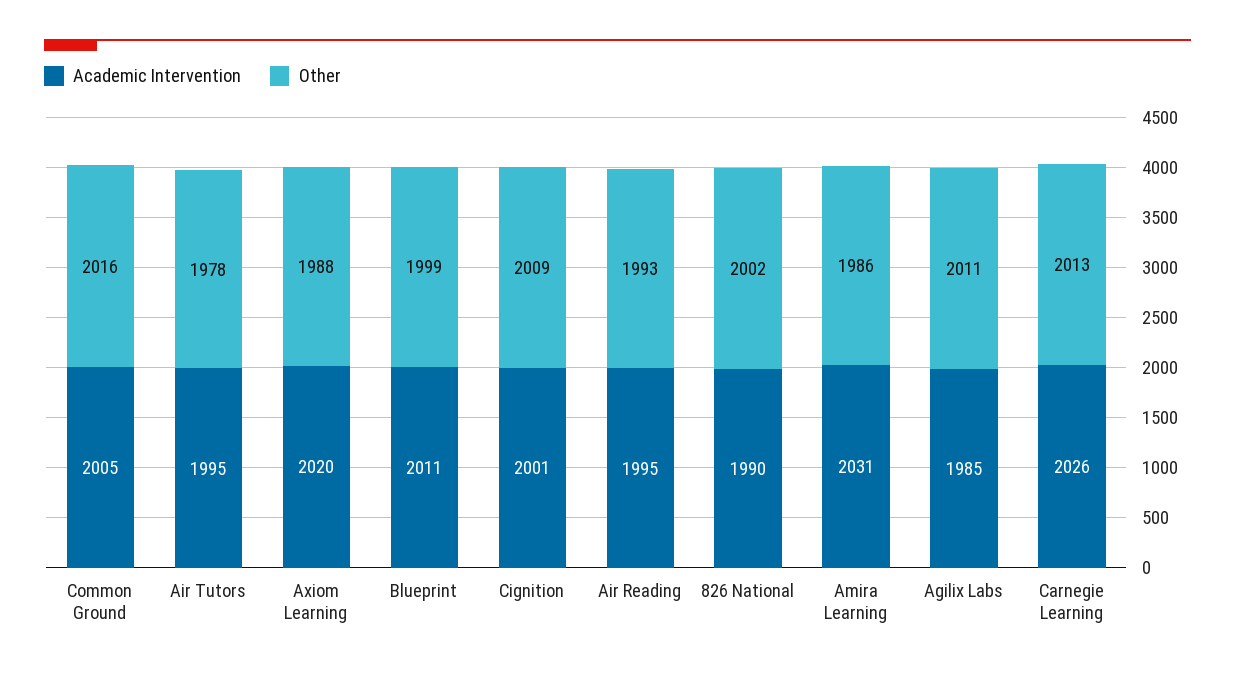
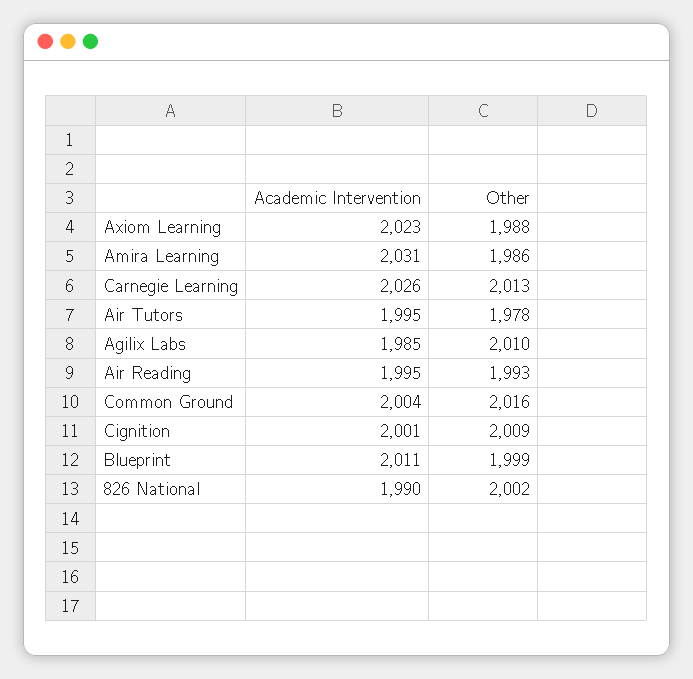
  {
    "Academic Intervention": {
-     "Common Ground": 2005,
+     "Common Ground": 2004,
      "Air Tutors": 1995,
-     "Axiom Learning": 2020,
+     "Axiom Learning": 2023,
      "Blueprint": 2011,
      "Cignition": 2001,
      "Air Reading": 1995,
      "826 National": 1990,
      "Amira Learning": 2031,
      "Agilix Labs": 1985,
      "Carnegie Learning": 2026
    },
    "Other": {
      "Common Ground": 2016,
      "Air Tutors": 1978,
      "Axiom Learning": 1988,
      "Blueprint": 1999,
      "Cignition": 2009,
      "Air Reading": 1993,
      "826 National": 2002,
      "Amira Learning": 1986,
-     "Agilix Labs": 2011,
+     "Agilix Labs": 2010,
      "Carnegie Learning": 2013
    }
  }

